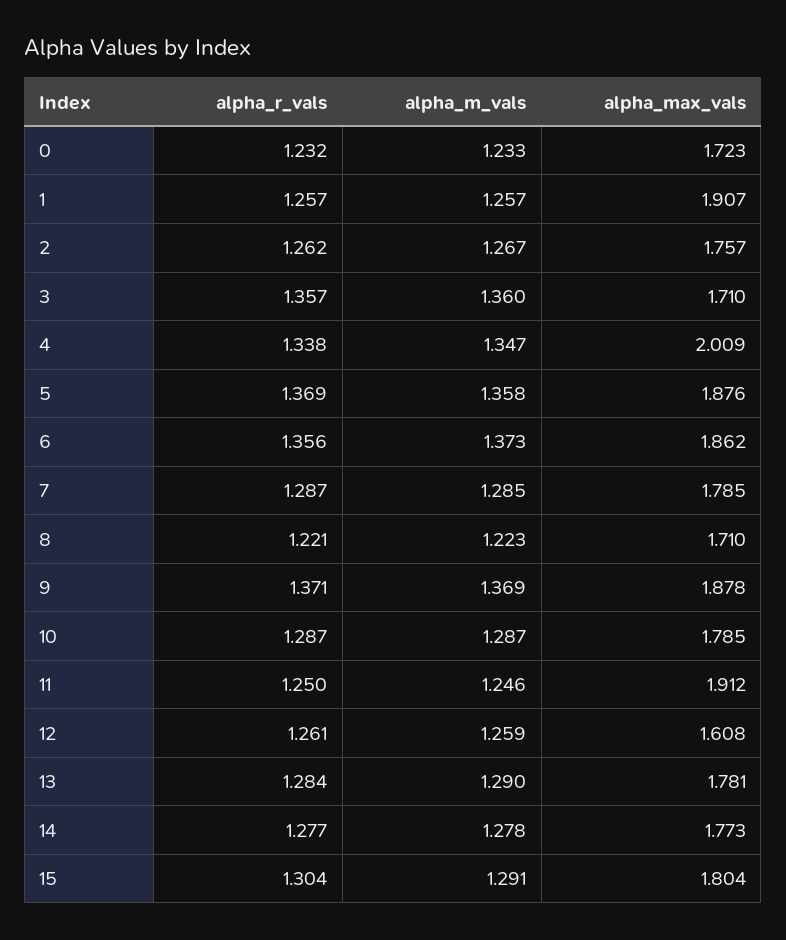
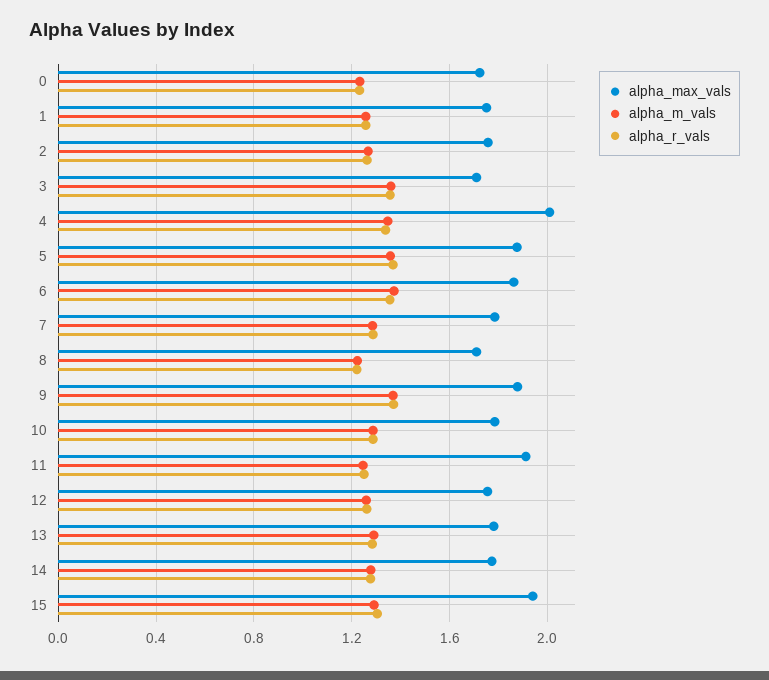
  {
    "alpha_r_vals": {
      "0": 1.232,
      "1": 1.257,
      "2": 1.262,
      "3": 1.357,
      "4": 1.338,
      "5": 1.369,
      "6": 1.356,
      "7": 1.287,
      "8": 1.221,
      "9": 1.371,
      "10": 1.287,
      "11": 1.25,
      "12": 1.261,
      "13": 1.284,
      "14": 1.277,
      "15": 1.304
    },
    "alpha_m_vals": {
      "0": 1.233,
      "1": 1.257,
      "2": 1.267,
      "3": 1.36,
      "4": 1.347,
      "5": 1.358,
      "6": 1.373,
      "7": 1.285,
      "8": 1.223,
      "9": 1.369,
      "10": 1.287,
      "11": 1.246,
      "12": 1.259,
      "13": 1.29,
      "14": 1.278,
      "15": 1.291
    },
    "alpha_max_vals": {
      "0": 1.723,
-     "1": 1.907,
+     "1": 1.75,
      "2": 1.757,
      "3": 1.71,
      "4": 2.009,
      "5": 1.876,
      "6": 1.862,
      "7": 1.785,
      "8": 1.71,
      "9": 1.878,
      "10": 1.785,
      "11": 1.912,
-     "12": 1.608,
+     "12": 1.75,
      "13": 1.781,
      "14": 1.773,
-     "15": 1.804
+     "15": 1.95
    }
  }

